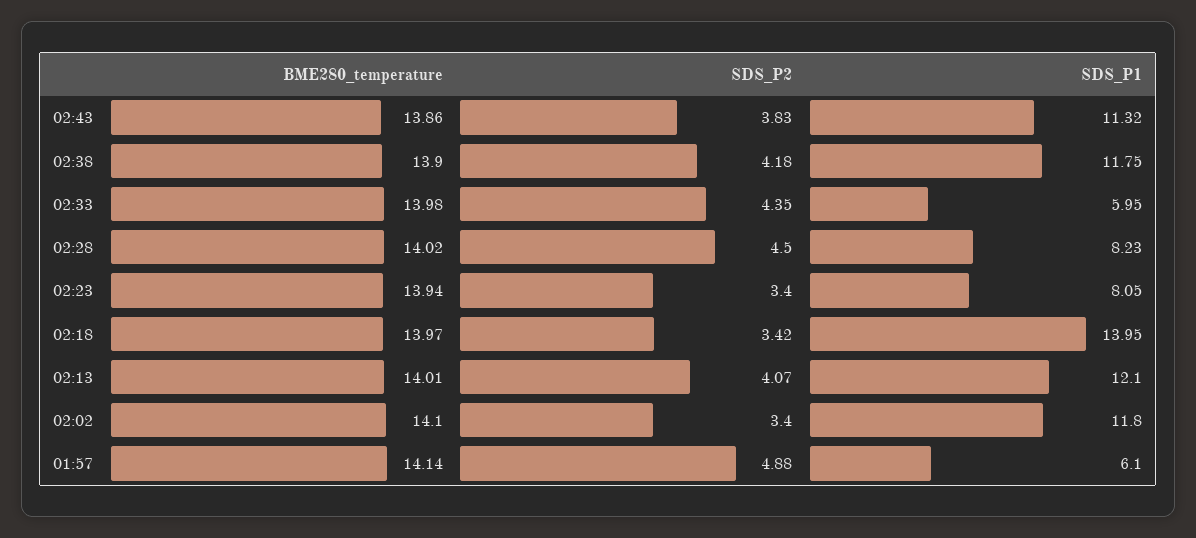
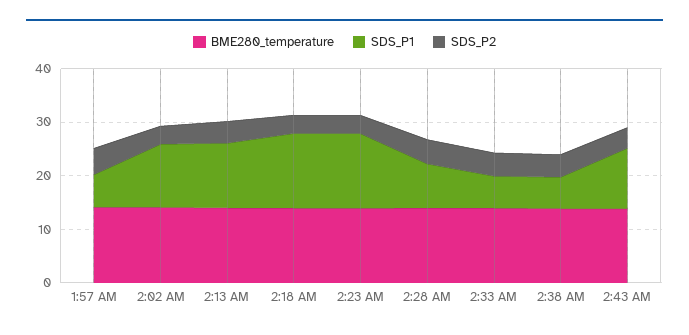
  {
    "BME280_temperature": {
      "02:43": 13.86,
      "02:38": 13.9,
      "02:33": 13.98,
      "02:28": 14.02,
      "02:23": 13.94,
      "02:18": 13.97,
      "02:13": 14.01,
      "02:02": 14.1,
      "01:57": 14.14
    },
    "SDS_P2": {
      "02:43": 3.83,
      "02:38": 4.18,
      "02:33": 4.35,
      "02:28": 4.5,
      "02:23": 3.4,
      "02:18": 3.42,
      "02:13": 4.07,
      "02:02": 3.4,
      "01:57": 4.88
    },
    "SDS_P1": {
      "02:43": 11.32,
-     "02:38": 11.75,
+     "02:38": 6,
      "02:33": 5.95,
      "02:28": 8.23,
-     "02:23": 8.05,
+     "02:23": 14,
      "02:18": 13.95,
      "02:13": 12.1,
      "02:02": 11.8,
      "01:57": 6.1
    }
  }

